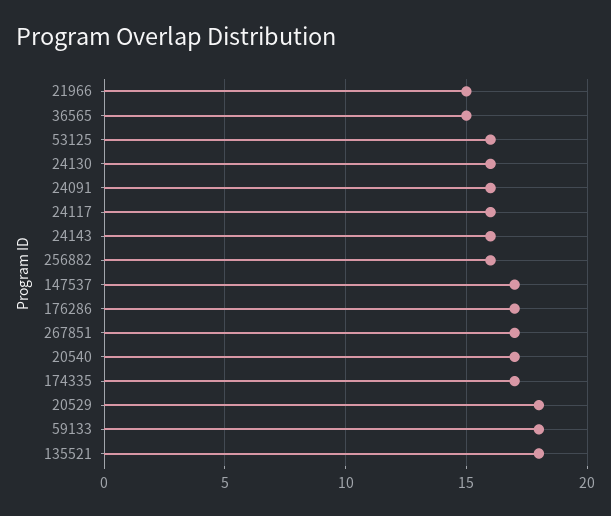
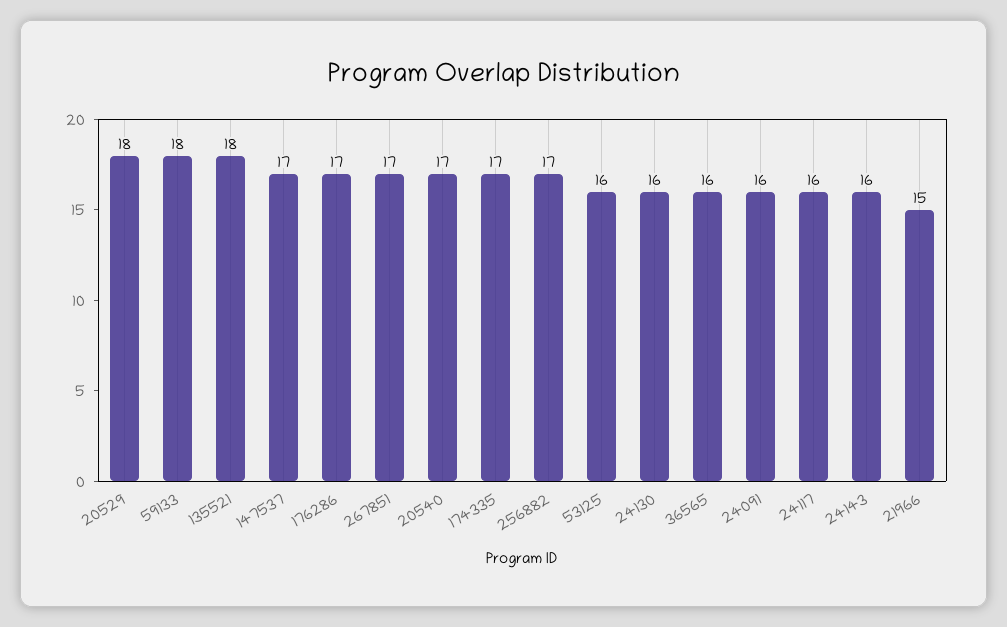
  {
    "21966": 15,
-   "36565": 15,
+   "36565": 16,
    "53125": 16,
    "24130": 16,
    "24091": 16,
    "24117": 16,
    "24143": 16,
-   "256882": 16,
+   "256882": 17,
    "147537": 17,
    "176286": 17,
    "267851": 17,
    "20540": 17,
    "174335": 17,
    "20529": 18,
    "59133": 18,
    "135521": 18
  }

